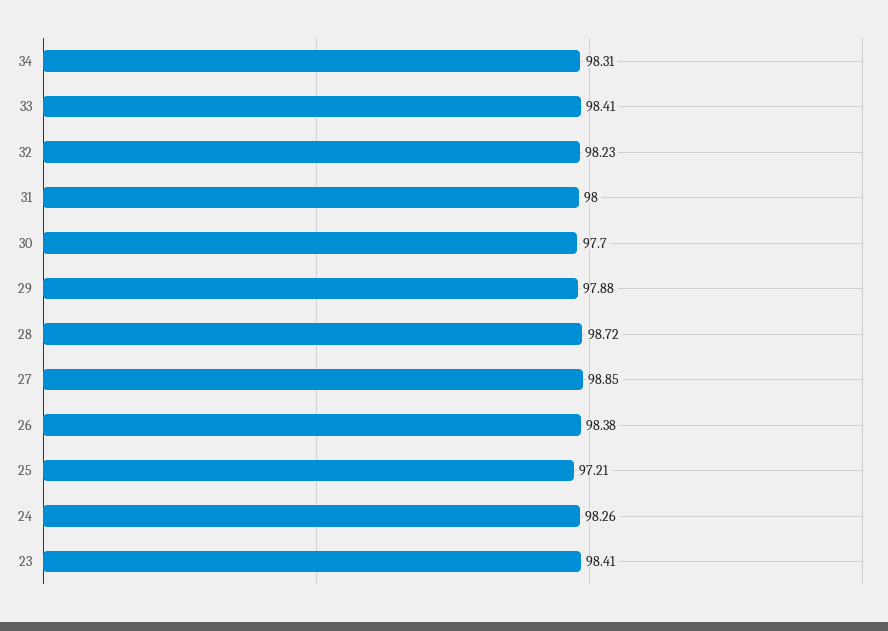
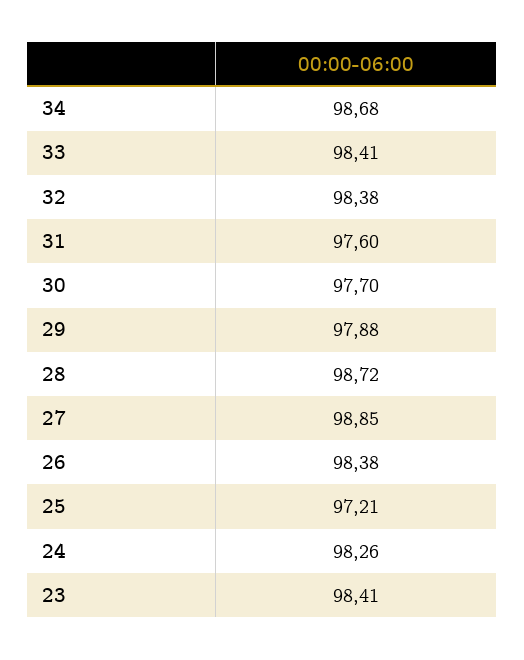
  {
-   "34": 98.31,
+   "34": 98.68,
    "33": 98.41,
-   "32": 98.23,
+   "32": 98.38,
-   "31": 98,
+   "31": 97.6,
    "30": 97.7,
    "29": 97.88,
    "28": 98.72,
    "27": 98.85,
    "26": 98.38,
    "25": 97.21,
    "24": 98.26,
    "23": 98.41
  }

